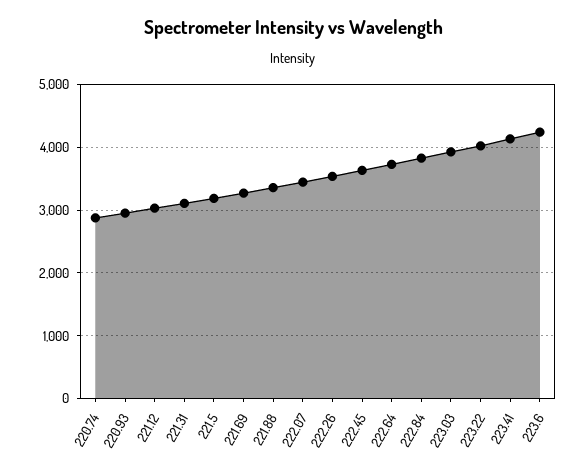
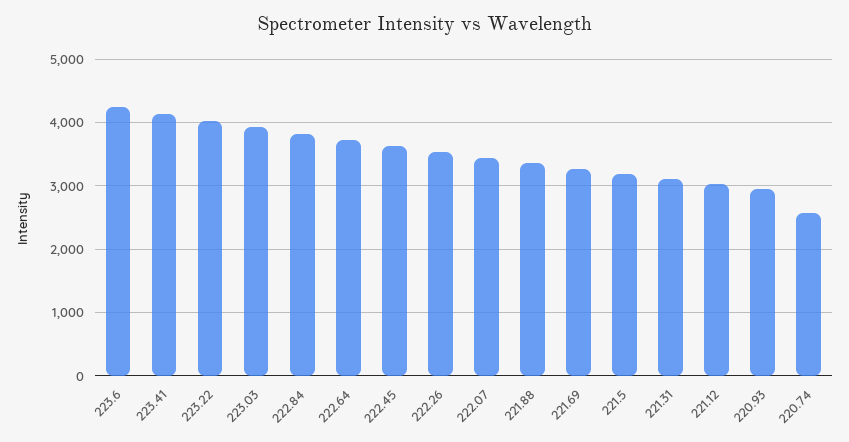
  {
-   "220.74": 2900,
+   "220.74": 2600,
    "220.93": 3000,
    "221.12": 3000,
    "221.31": 3100,
    "221.5": 3200,
    "221.69": 3300,
    "221.88": 3400,
    "222.07": 3400,
    "222.26": 3500,
    "222.45": 3600,
    "222.64": 3700,
    "222.84": 3800,
    "223.03": 3900,
    "223.22": 4000,
    "223.41": 4100,
    "223.6": 4200
  }

